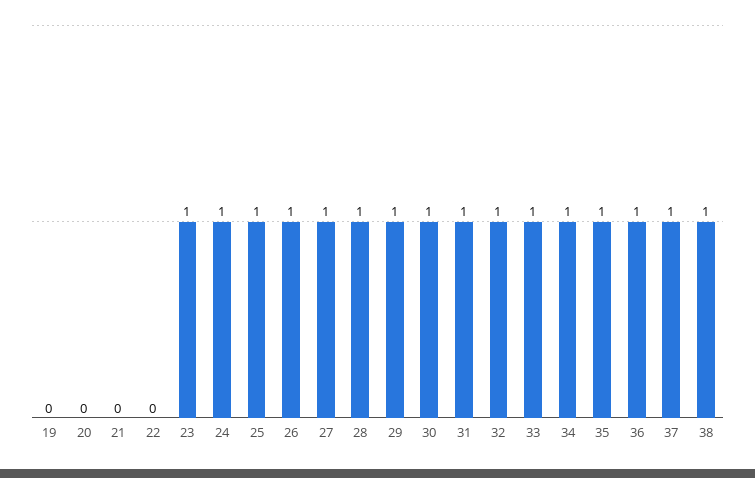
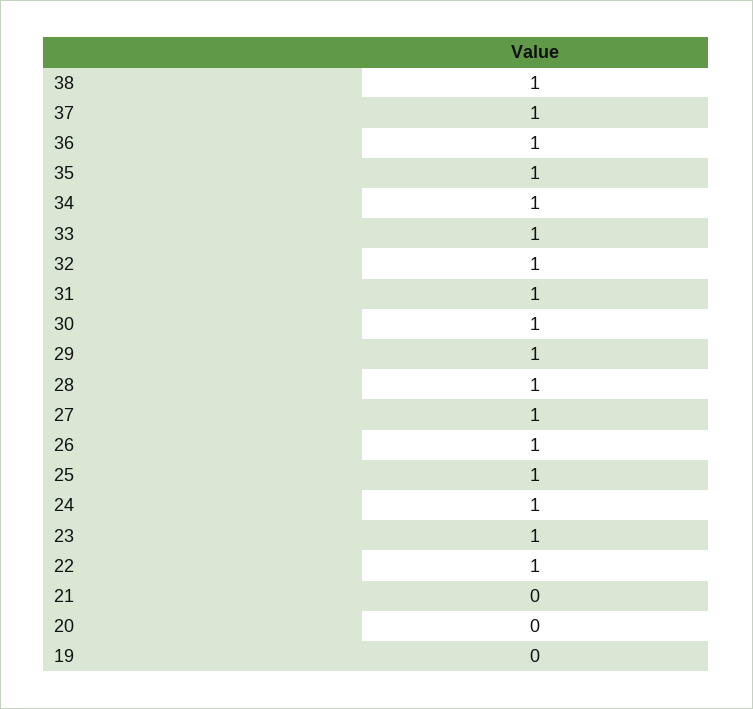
  {
    "19": 0,
    "20": 0,
    "21": 0,
-   "22": 0,
+   "22": 1,
    "23": 1,
    "24": 1,
    "25": 1,
    "26": 1,
    "27": 1,
    "28": 1,
    "29": 1,
    "30": 1,
    "31": 1,
    "32": 1,
    "33": 1,
    "34": 1,
    "35": 1,
    "36": 1,
    "37": 1,
    "38": 1
  }

